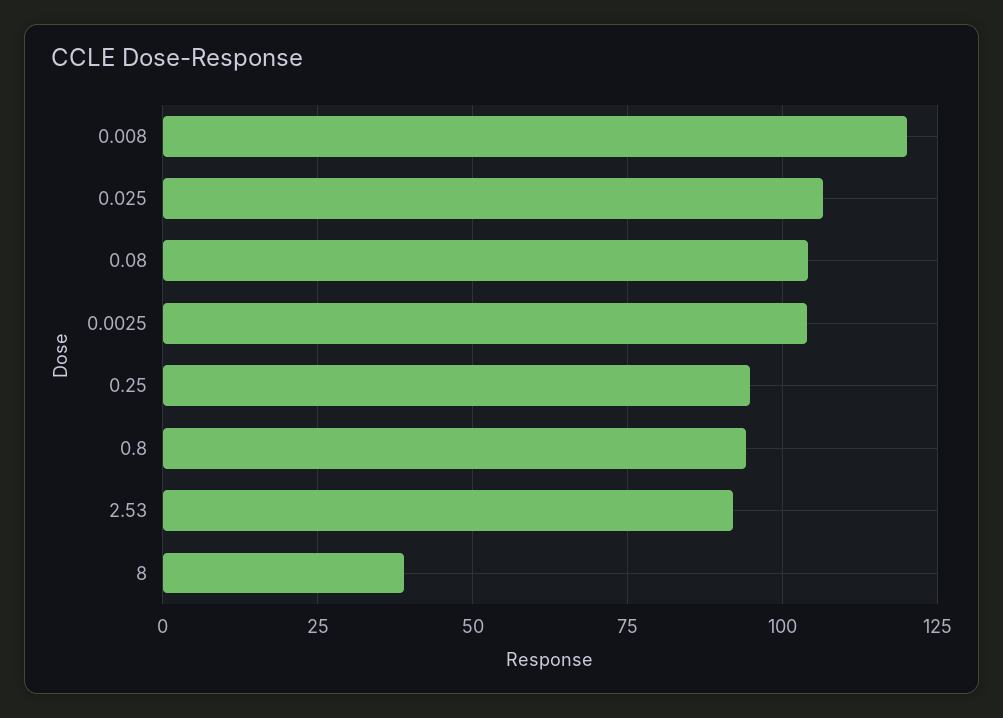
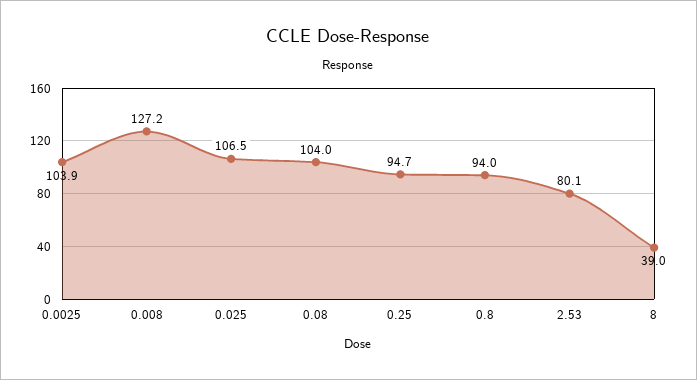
  {
-   "0.008": 120,
+   "0.008": 127.2,
    "0.025": 106.5,
    "0.08": 104,
    "0.0025": 103.9,
    "0.25": 94.7,
    "0.8": 94,
-   "2.53": 92.5,
+   "2.53": 80.1,
    "8": 39
  }

